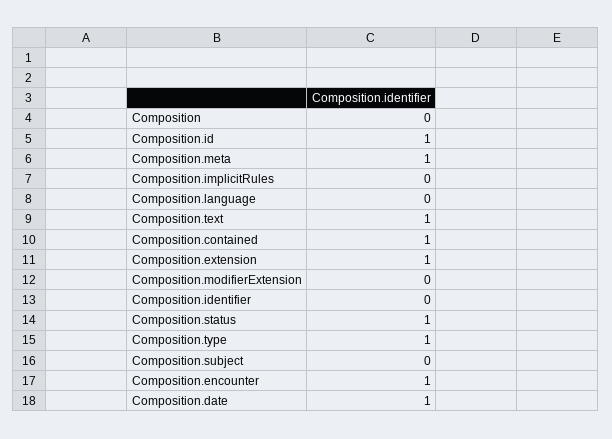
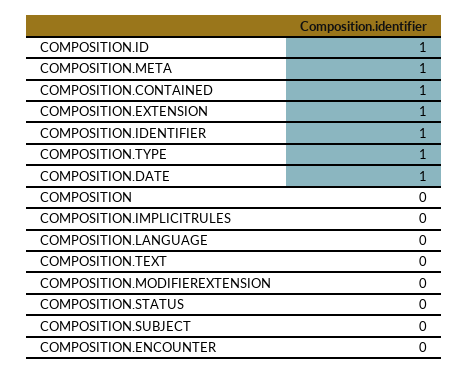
  {
    "Composition": 0,
    "Composition.id": 1,
    "Composition.meta": 1,
    "Composition.implicitRules": 0,
    "Composition.language": 0,
-   "Composition.text": 1,
+   "Composition.text": 0,
    "Composition.contained": 1,
    "Composition.extension": 1,
    "Composition.modifierExtension": 0,
-   "Composition.identifier": 0,
+   "Composition.identifier": 1,
-   "Composition.status": 1,
+   "Composition.status": 0,
    "Composition.type": 1,
    "Composition.subject": 0,
-   "Composition.encounter": 1,
+   "Composition.encounter": 0,
    "Composition.date": 1
  }

